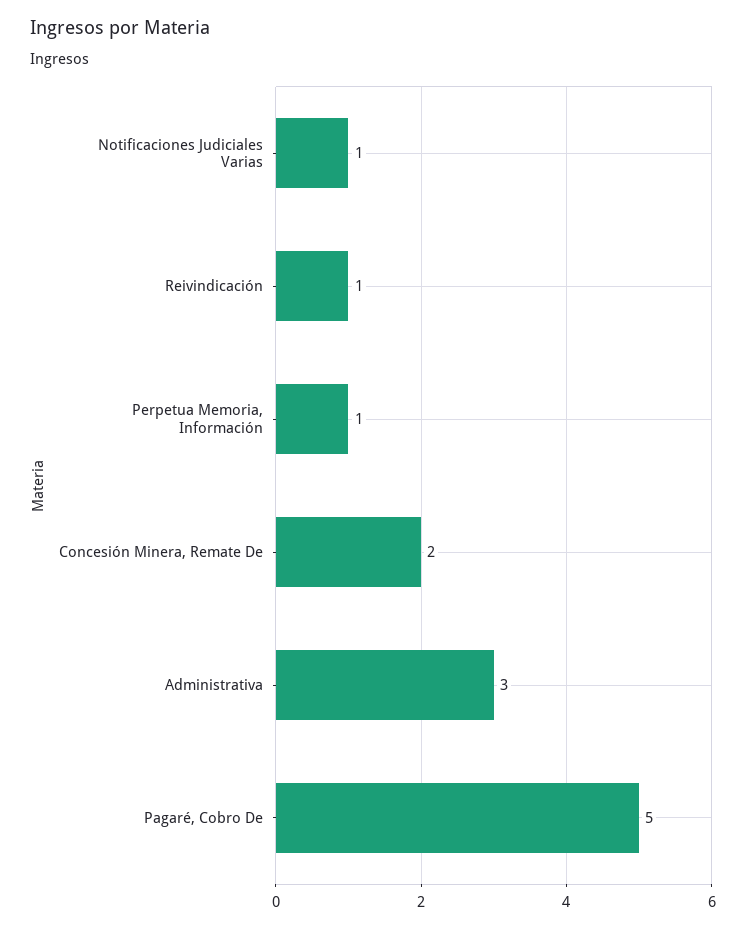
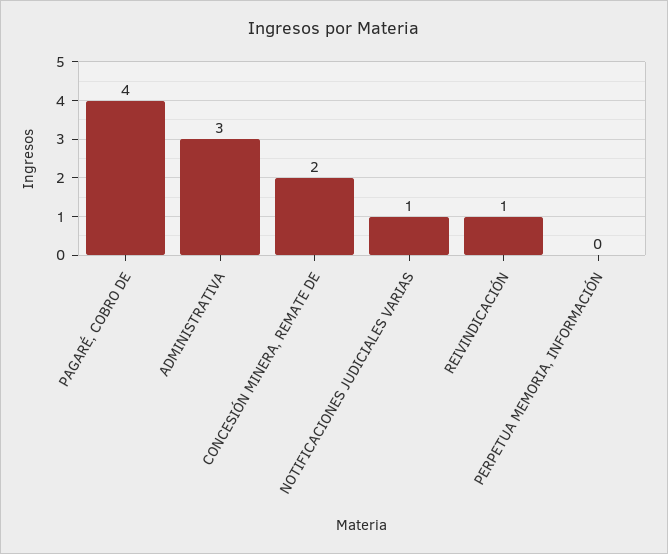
  {
    "Notificaciones Judiciales Varias": 1,
    "Reivindicación": 1,
-   "Perpetua Memoria, Información": 1,
+   "Perpetua Memoria, Información": 0,
    "Concesión Minera, Remate De": 2,
    "Administrativa": 3,
-   "Pagaré, Cobro De": 5
+   "Pagaré, Cobro De": 4
  }

